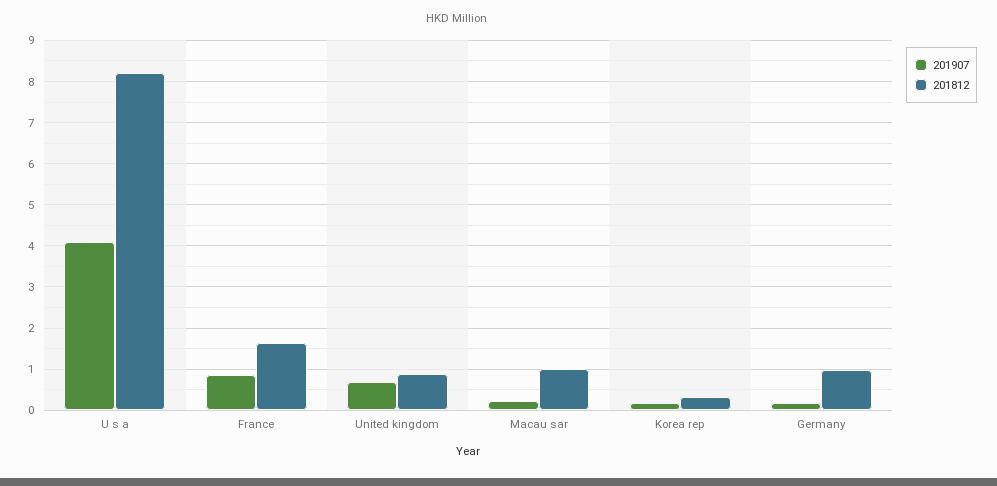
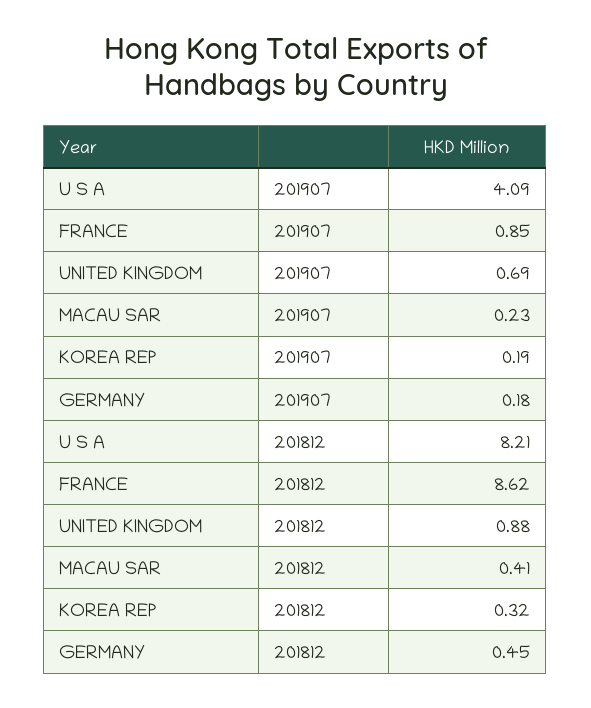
  {
    "201907": {
      "U s a": 4.09,
      "France": 0.85,
      "United kingdom": 0.69,
      "Macau sar": 0.23,
      "Korea rep": 0.19,
      "Germany": 0.18
    },
    "201812": {
      "U s a": 8.21,
-     "France": 1.6,
+     "France": 8.62,
      "United kingdom": 0.88,
-     "Macau sar": 1,
+     "Macau sar": 0.41,
      "Korea rep": 0.32,
-     "Germany": 1
+     "Germany": 0.45
    }
  }

